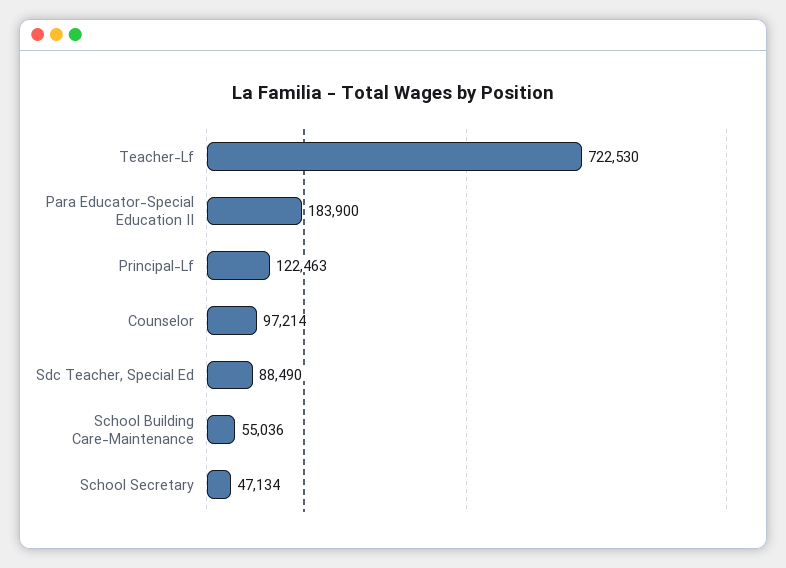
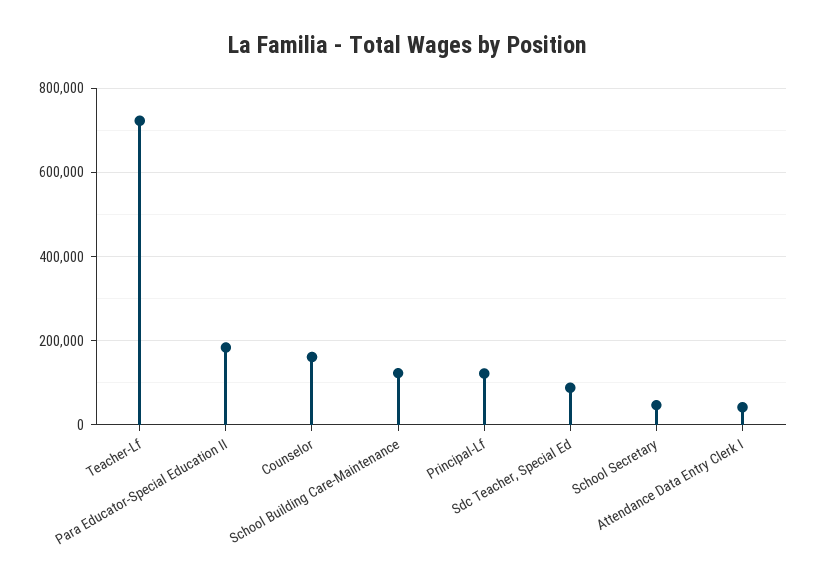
  {
    "Teacher-Lf": 722530,
    "Para Educator-Special Education II": 183900,
    "Principal-Lf": 122463,
-   "Counselor": 97214,
+   "Counselor": 160000,
    "Sdc Teacher, Special Ed": 88490,
-   "School Building Care-Maintenance": 55036,
+   "School Building Care-Maintenance": 120000,
-   "School Secretary": 47134
+   "School Secretary": 47134,
+   "Attendance Data Entry Clerk I": 40000
  }

